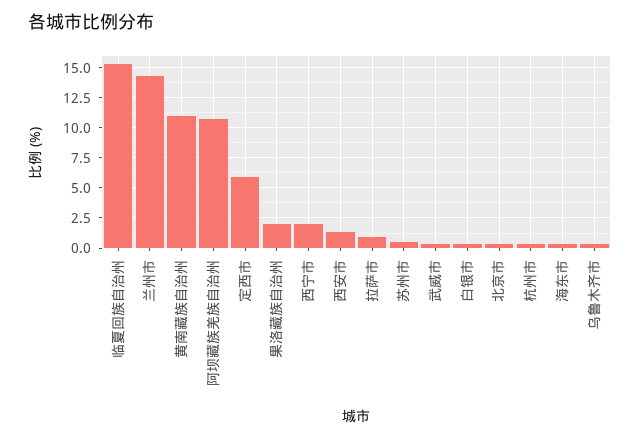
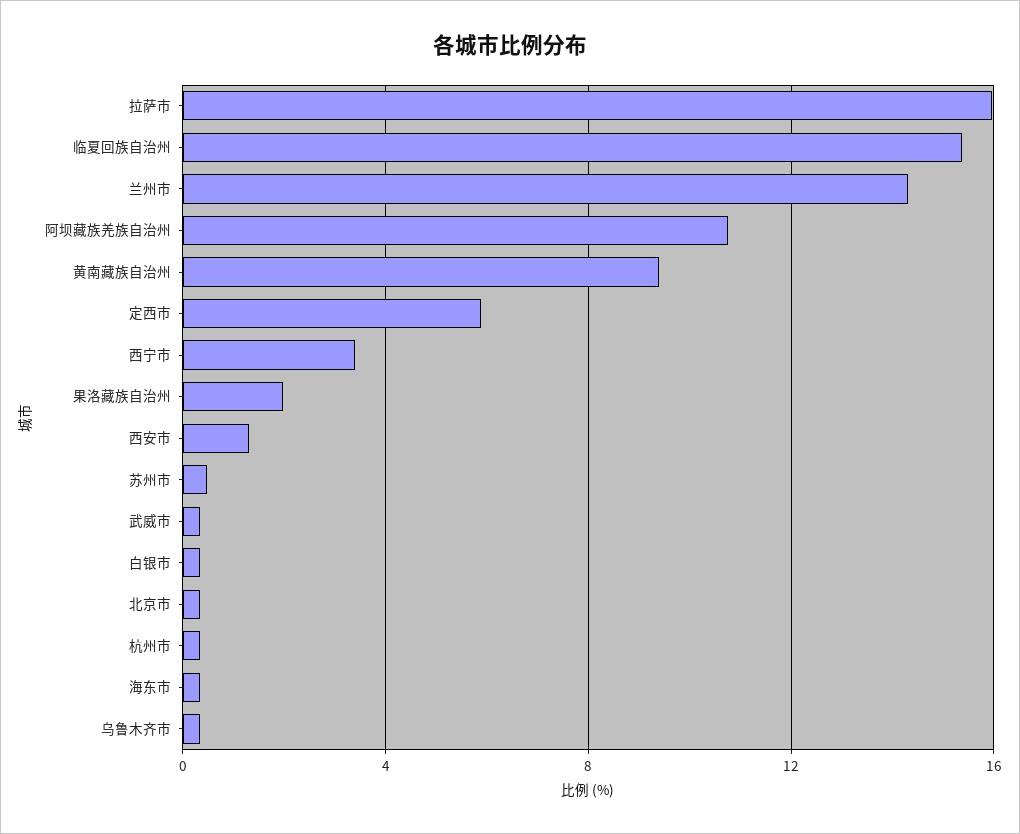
  {
    "临夏回族自治州": 15.5,
    "兰州市": 14.5,
-   "黄南藏族自治州": 11,
+   "黄南藏族自治州": 9.5,
    "阿坝藏族羌族自治州": 11,
    "定西市": 6,
    "果洛藏族自治州": 2,
-   "西宁市": 2,
+   "西宁市": 3.5,
    "西安市": 1.5,
-   "拉萨市": 1,
+   "拉萨市": 16,
    "苏州市": 0.5,
    "武威市": 0.5,
    "白银市": 0.5,
    "北京市": 0.5,
    "杭州市": 0.5,
    "海东市": 0.5,
    "乌鲁木齐市": 0.5
  }

